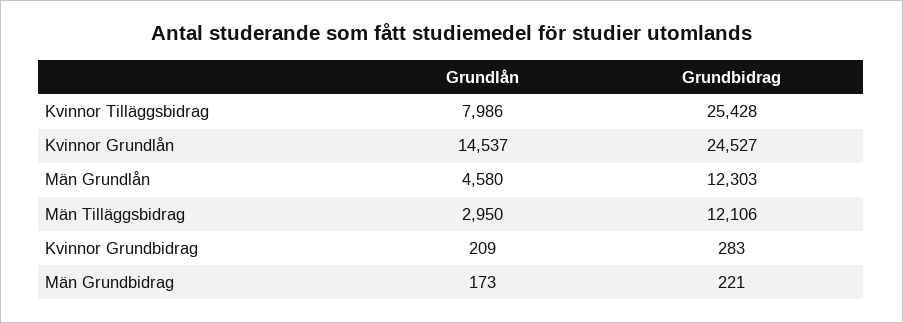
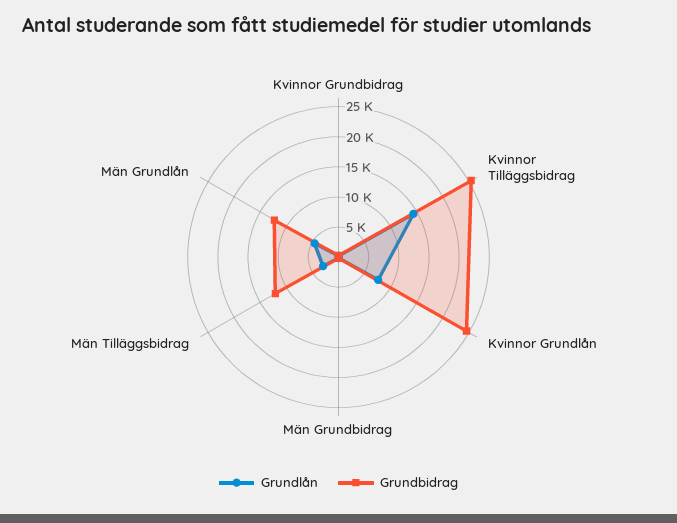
  {
    "Grundlån": {
-     "Kvinnor Tilläggsbidrag": 7986,
+     "Kvinnor Tilläggsbidrag": 15000,
-     "Kvinnor Grundlån": 14537,
+     "Kvinnor Grundlån": 7500,
      "Män Grundlån": 4580,
      "Män Tilläggsbidrag": 2950,
      "Kvinnor Grundbidrag": 209,
      "Män Grundbidrag": 173
    },
    "Grundbidrag": {
      "Kvinnor Tilläggsbidrag": 25428,
      "Kvinnor Grundlån": 24527,
      "Män Grundlån": 12303,
      "Män Tilläggsbidrag": 12106,
      "Kvinnor Grundbidrag": 283,
      "Män Grundbidrag": 221
    }
  }

